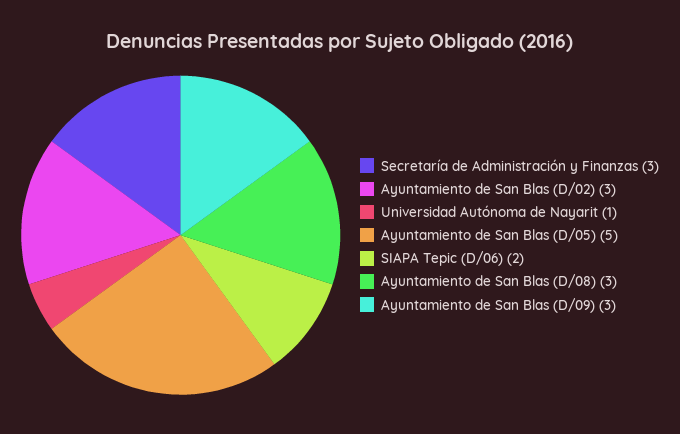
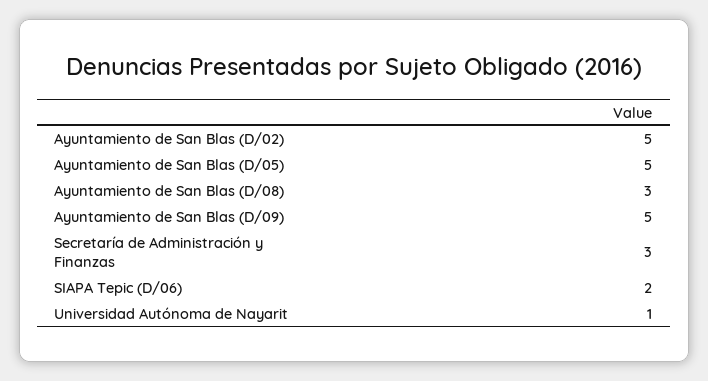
  {
    "Secretaría de Administración y Finanzas": 3,
-   "Ayuntamiento de San Blas (D/02)": 3,
+   "Ayuntamiento de San Blas (D/02)": 5,
    "Universidad Autónoma de Nayarit": 1,
    "Ayuntamiento de San Blas (D/05)": 5,
    "SIAPA Tepic (D/06)": 2,
    "Ayuntamiento de San Blas (D/08)": 3,
-   "Ayuntamiento de San Blas (D/09)": 3
+   "Ayuntamiento de San Blas (D/09)": 5
  }

